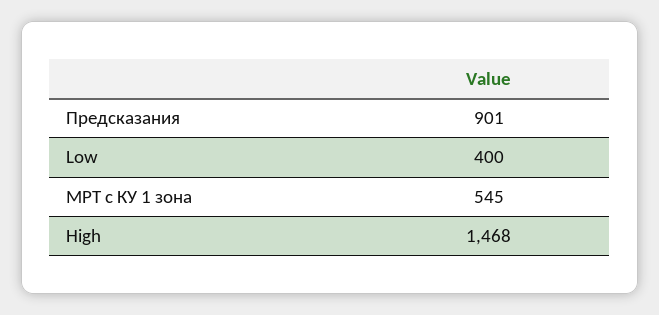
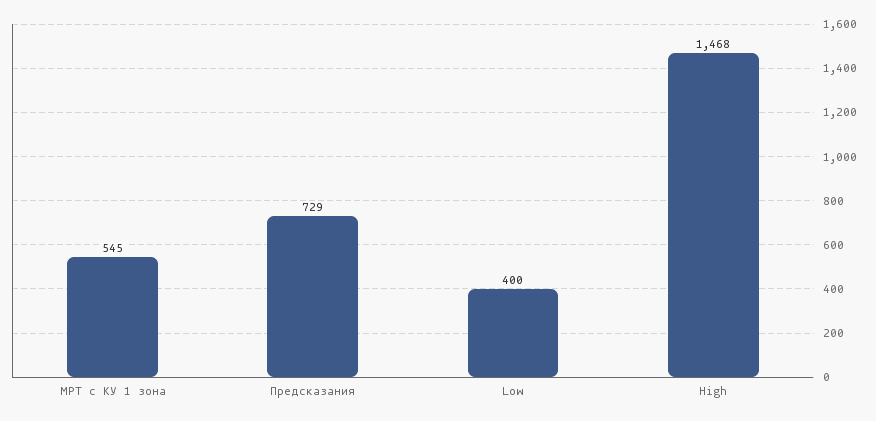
  {
-   "Предсказания": 901,
+   "Предсказания": 729,
    "Low": 400,
    "МРТ с КУ 1 зона": 545,
    "High": 1468
  }

